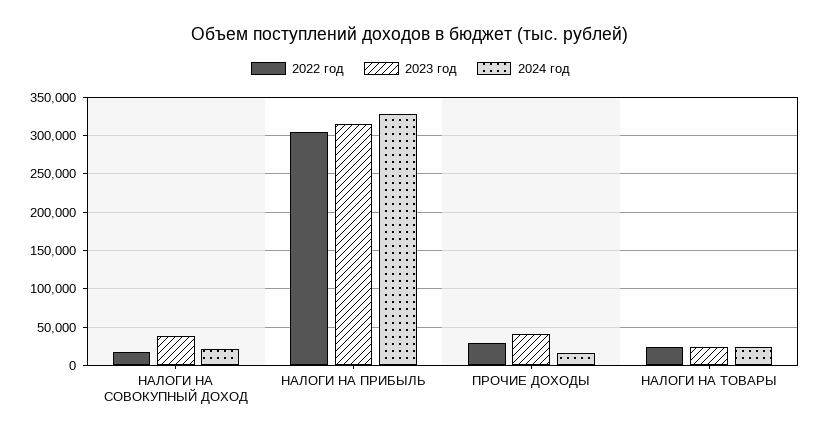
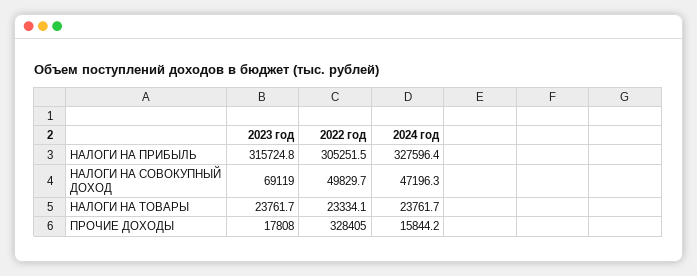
  {
    "2022 год": {
-     "НАЛОГИ НА СОВОКУПНЫЙ ДОХОД": 20000,
+     "НАЛОГИ НА СОВОКУПНЫЙ ДОХОД": 49829.7,
      "НАЛОГИ НА ПРИБЫЛЬ": 305251.5,
-     "ПРОЧИЕ ДОХОДЫ": 30000,
+     "ПРОЧИЕ ДОХОДЫ": 328405,
      "НАЛОГИ НА ТОВАРЫ": 23334.1
    },
    "2023 год": {
-     "НАЛОГИ НА СОВОКУПНЫЙ ДОХОД": 40000,
+     "НАЛОГИ НА СОВОКУПНЫЙ ДОХОД": 69119,
      "НАЛОГИ НА ПРИБЫЛЬ": 315724.8,
-     "ПРОЧИЕ ДОХОДЫ": 40000,
+     "ПРОЧИЕ ДОХОДЫ": 17808,
      "НАЛОГИ НА ТОВАРЫ": 23761.7
    },
    "2024 год": {
-     "НАЛОГИ НА СОВОКУПНЫЙ ДОХОД": 20000,
+     "НАЛОГИ НА СОВОКУПНЫЙ ДОХОД": 47196.3,
      "НАЛОГИ НА ПРИБЫЛЬ": 327596.4,
      "ПРОЧИЕ ДОХОДЫ": 15844.2,
      "НАЛОГИ НА ТОВАРЫ": 23761.7
    }
  }

